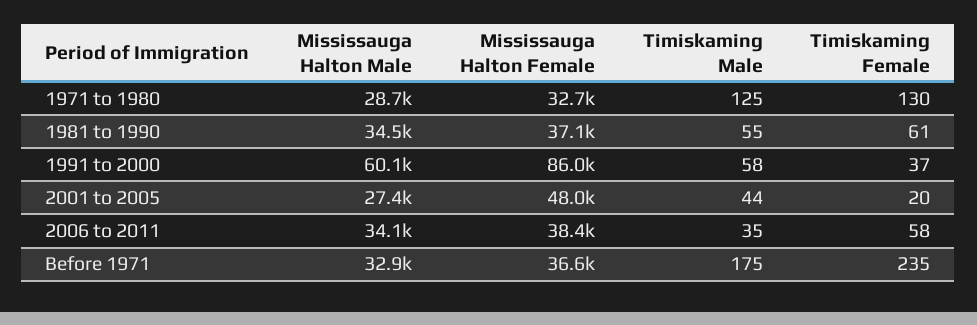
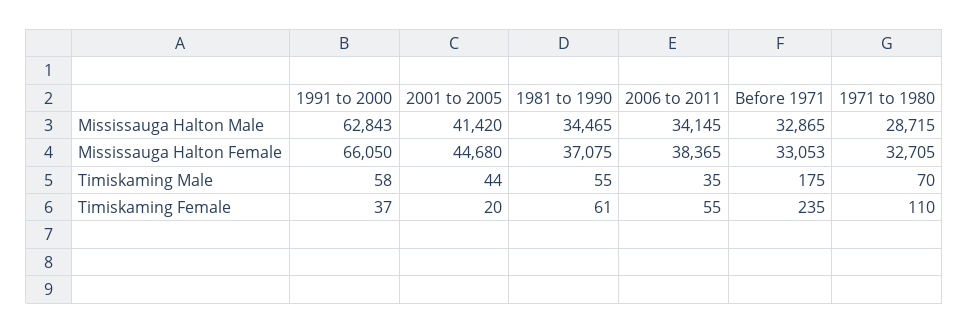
  {
    "Mississauga Halton Male": {
      "1971 to 1980": 28715,
      "1981 to 1990": 34465,
-     "1991 to 2000": 60100,
+     "1991 to 2000": 62843,
-     "2001 to 2005": 27400,
+     "2001 to 2005": 41420,
      "2006 to 2011": 34145,
      "Before 1971": 32865
    },
    "Mississauga Halton Female": {
      "1971 to 1980": 32705,
      "1981 to 1990": 37075,
-     "1991 to 2000": 86000,
+     "1991 to 2000": 66050,
-     "2001 to 2005": 48000,
+     "2001 to 2005": 44680,
      "2006 to 2011": 38365,
-     "Before 1971": 36600
+     "Before 1971": 33053
    },
    "Timiskaming Male": {
-     "1971 to 1980": 125,
+     "1971 to 1980": 70,
      "1981 to 1990": 55,
      "1991 to 2000": 58,
      "2001 to 2005": 44,
      "2006 to 2011": 35,
      "Before 1971": 175
    },
    "Timiskaming Female": {
-     "1971 to 1980": 130,
+     "1971 to 1980": 110,
      "1981 to 1990": 61,
      "1991 to 2000": 37,
      "2001 to 2005": 20,
-     "2006 to 2011": 58,
+     "2006 to 2011": 55,
      "Before 1971": 235
    }
  }

